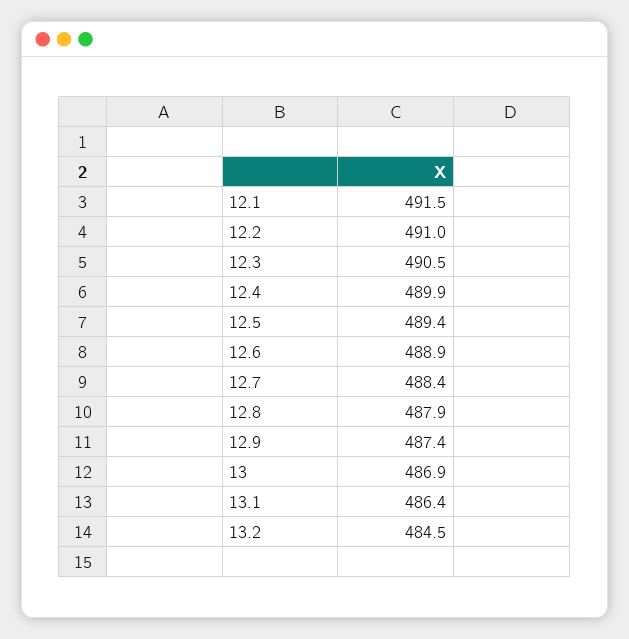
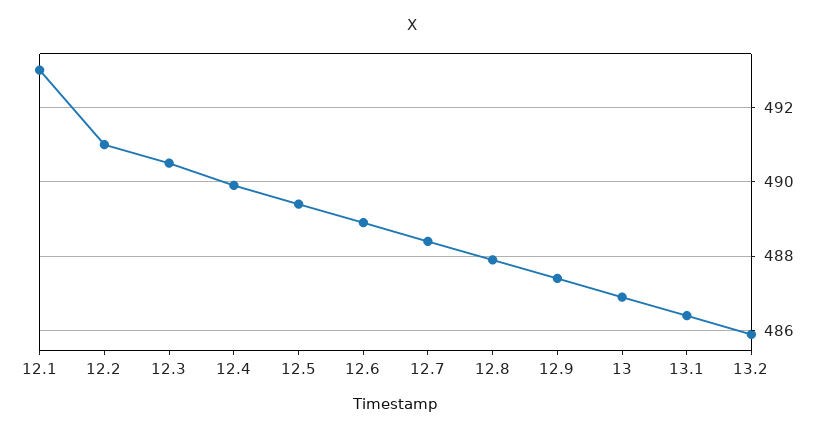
  {
-   "12.1": 491.5,
+   "12.1": 493,
    "12.2": 491,
    "12.3": 490.5,
    "12.4": 489.9,
    "12.5": 489.4,
    "12.6": 488.9,
    "12.7": 488.4,
    "12.8": 487.9,
    "12.9": 487.4,
    "13": 486.9,
    "13.1": 486.4,
-   "13.2": 484.5
+   "13.2": 486
  }

